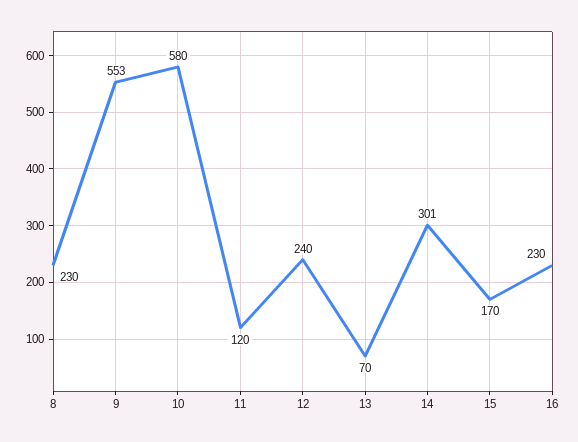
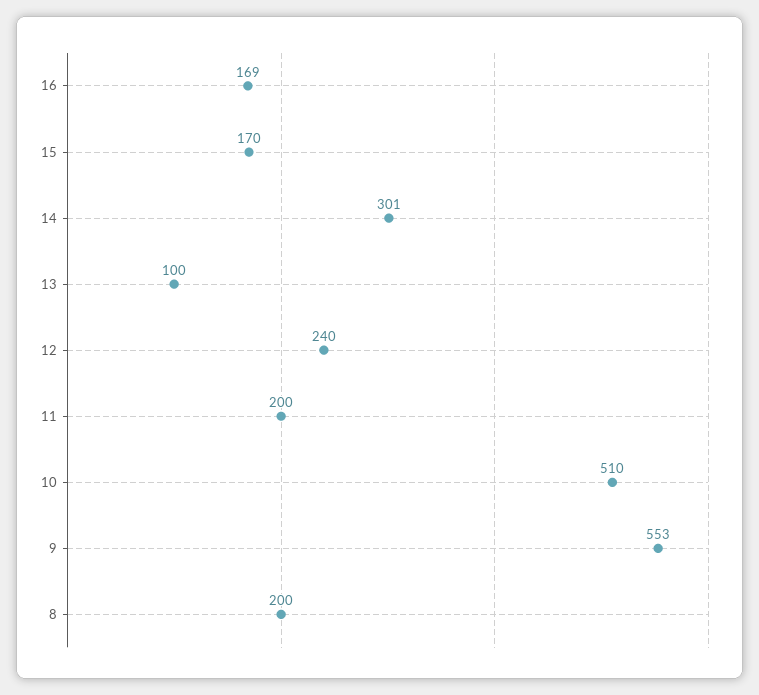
  {
-   "8": 230,
+   "8": 200,
    "9": 553,
-   "10": 580,
+   "10": 510,
-   "11": 120,
+   "11": 200,
    "12": 240,
-   "13": 70,
+   "13": 100,
    "14": 301,
    "15": 170,
-   "16": 230
+   "16": 169
  }

